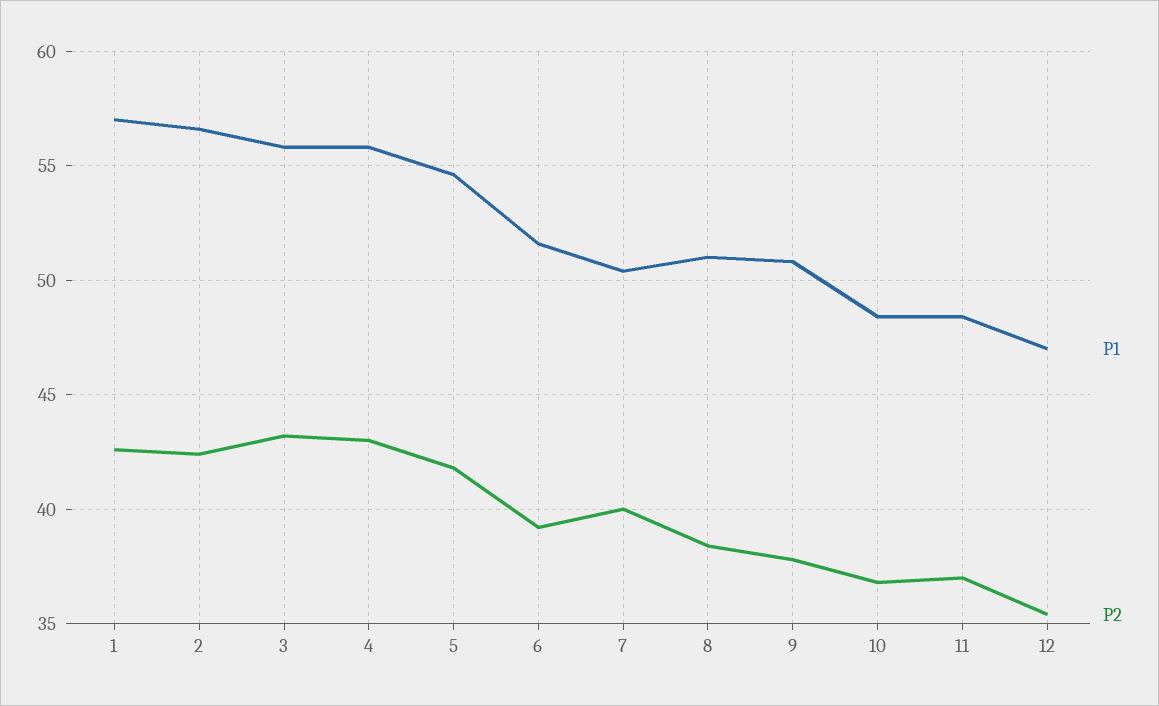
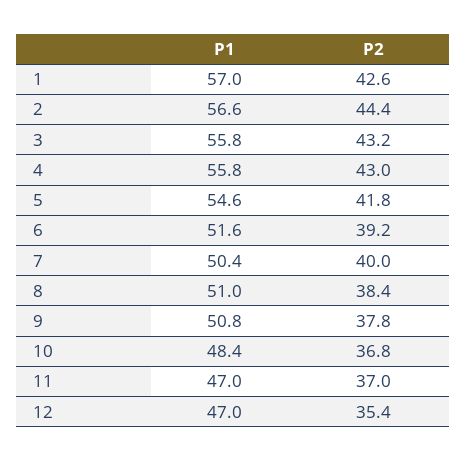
  {
    "P1": {
      "1": 57,
      "2": 56.6,
      "3": 55.8,
      "4": 55.8,
      "5": 54.6,
      "6": 51.6,
      "7": 50.4,
      "8": 51,
      "9": 50.8,
      "10": 48.4,
-     "11": 48.5,
+     "11": 47,
      "12": 47
    },
    "P2": {
      "1": 42.6,
-     "2": 42.5,
+     "2": 44.4,
      "3": 43.2,
      "4": 43,
      "5": 41.8,
      "6": 39.2,
      "7": 40,
      "8": 38.4,
      "9": 37.8,
      "10": 36.8,
      "11": 37,
      "12": 35.4
    }
  }

